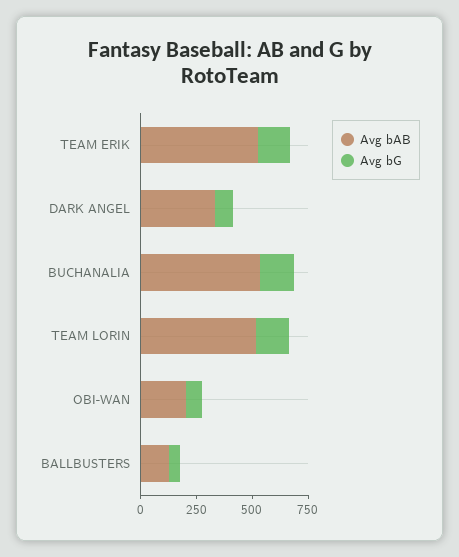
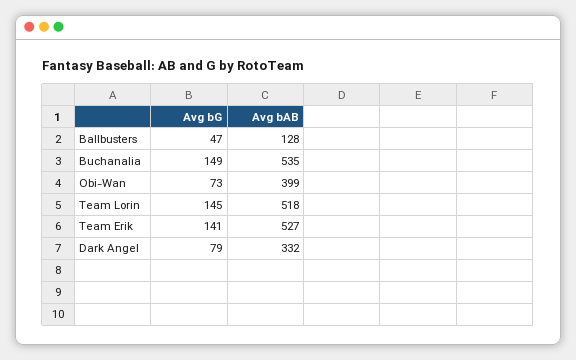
  {
    "Avg bAB": {
      "TEAM ERIK": 527,
      "DARK ANGEL": 332,
      "BUCHANALIA": 535,
      "TEAM LORIN": 518,
-     "OBI-WAN": 200,
+     "OBI-WAN": 399,
      "BALLBUSTERS": 128
    },
    "Avg bG": {
      "TEAM ERIK": 141,
      "DARK ANGEL": 79,
      "BUCHANALIA": 149,
      "TEAM LORIN": 145,
      "OBI-WAN": 73,
      "BALLBUSTERS": 47
    }
  }

